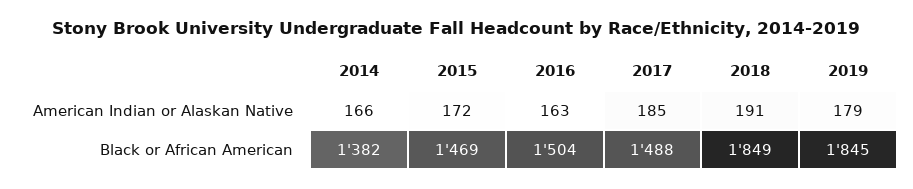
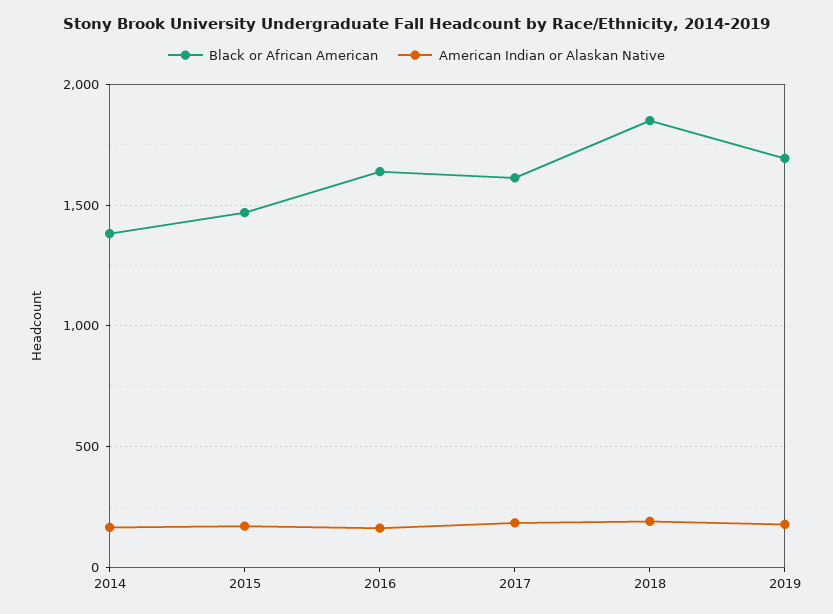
  {
    "American Indian or Alaskan Native": {
      "2014": 166,
      "2015": 172,
      "2016": 163,
      "2017": 185,
      "2018": 191,
      "2019": 179
    },
    "Black or African American": {
      "2014": 1382,
      "2015": 1469,
-     "2016": 1504,
+     "2016": 1650,
-     "2017": 1488,
+     "2017": 1600,
      "2018": 1849,
-     "2019": 1845
+     "2019": 1700
    }
  }

